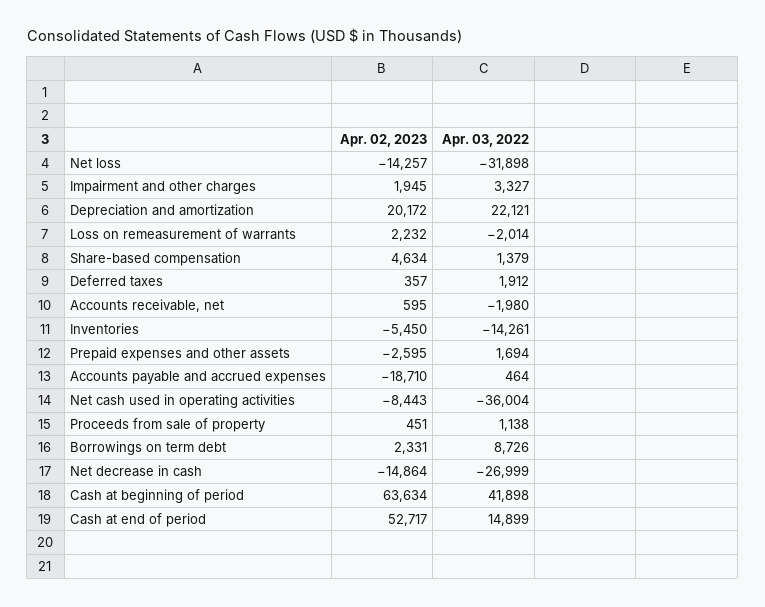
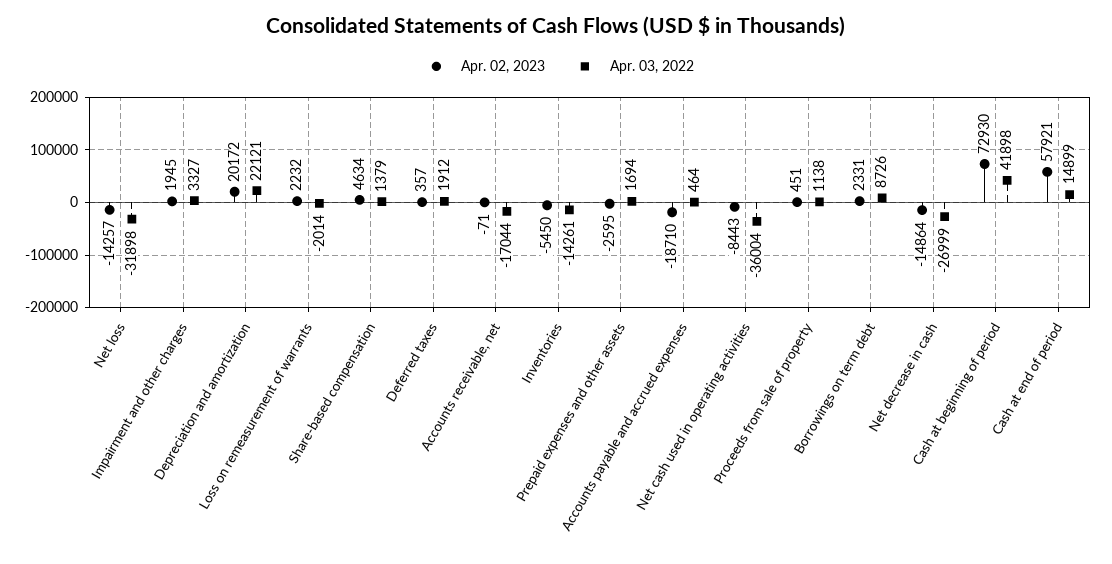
  {
    "Apr. 02, 2023": {
      "Net loss": -14257,
      "Impairment and other charges": 1945,
      "Depreciation and amortization": 20172,
      "Loss on remeasurement of warrants": 2232,
      "Share-based compensation": 4634,
      "Deferred taxes": 357,
-     "Accounts receivable, net": 595,
+     "Accounts receivable, net": -71,
      "Inventories": -5450,
      "Prepaid expenses and other assets": -2595,
      "Accounts payable and accrued expenses": -18710,
      "Net cash used in operating activities": -8443,
      "Proceeds from sale of property": 451,
      "Borrowings on term debt": 2331,
      "Net decrease in cash": -14864,
-     "Cash at beginning of period": 63634,
+     "Cash at beginning of period": 72930,
-     "Cash at end of period": 52717
+     "Cash at end of period": 57921
    },
    "Apr. 03, 2022": {
      "Net loss": -31898,
      "Impairment and other charges": 3327,
      "Depreciation and amortization": 22121,
      "Loss on remeasurement of warrants": -2014,
      "Share-based compensation": 1379,
      "Deferred taxes": 1912,
-     "Accounts receivable, net": -1980,
+     "Accounts receivable, net": -17044,
      "Inventories": -14261,
      "Prepaid expenses and other assets": 1694,
      "Accounts payable and accrued expenses": 464,
      "Net cash used in operating activities": -36004,
      "Proceeds from sale of property": 1138,
      "Borrowings on term debt": 8726,
      "Net decrease in cash": -26999,
      "Cash at beginning of period": 41898,
      "Cash at end of period": 14899
    }
  }

